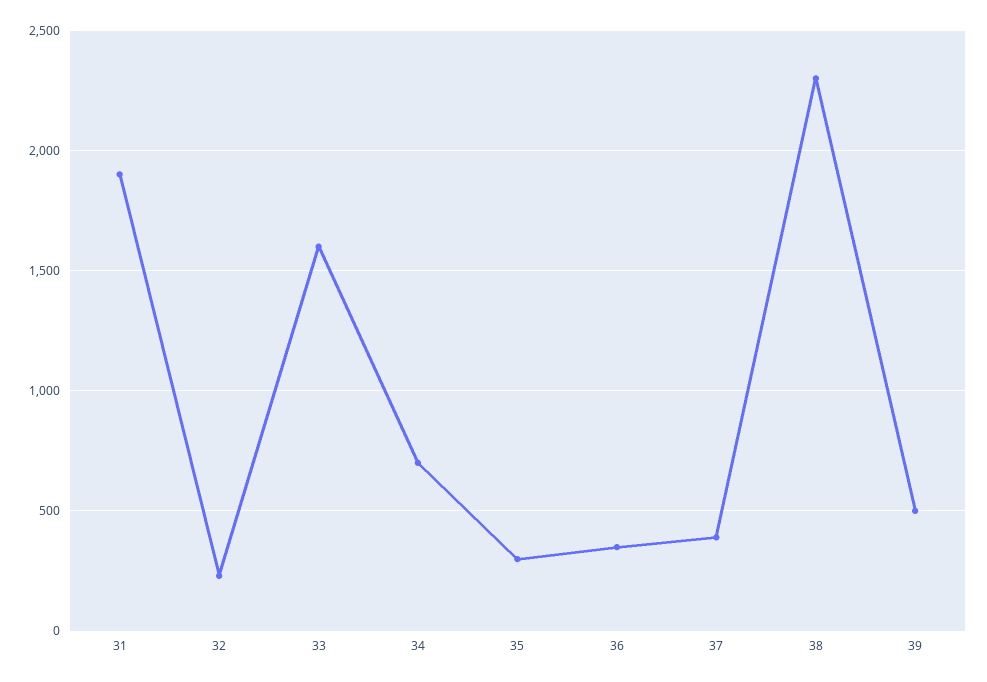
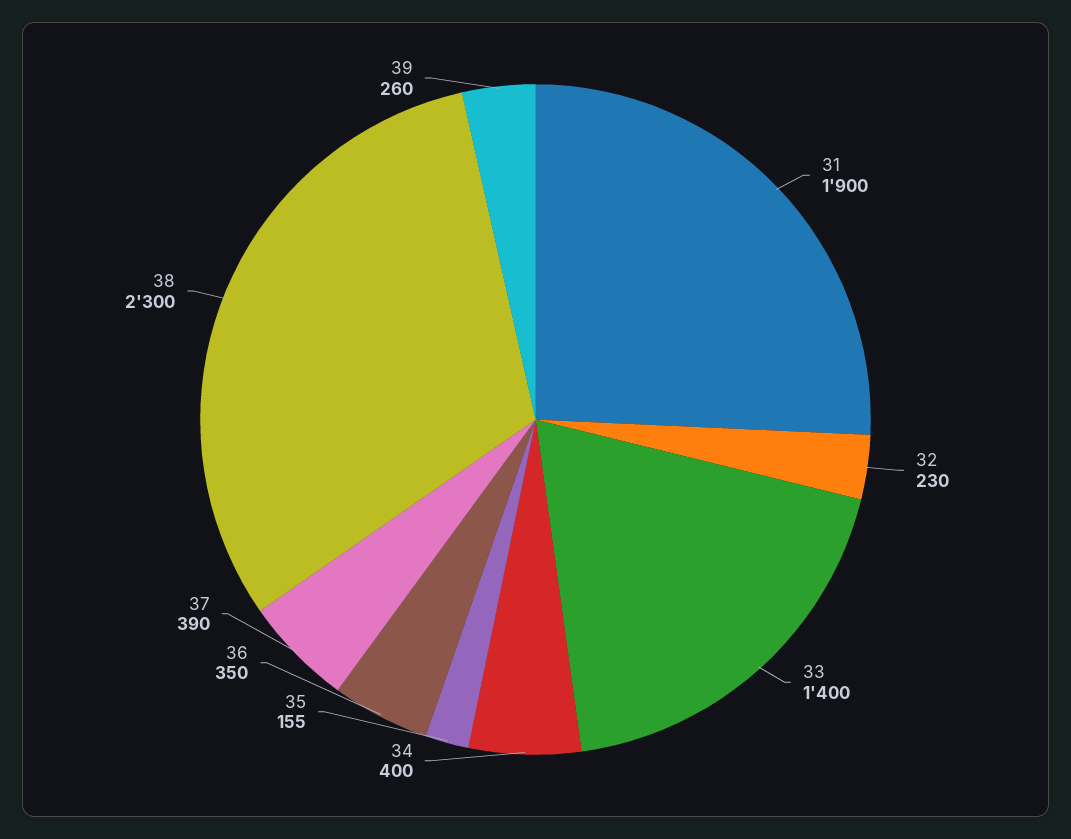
  {
    "31": 1900,
    "32": 230,
-   "33": 1600,
+   "33": 1400,
-   "34": 700,
+   "34": 400,
-   "35": 300,
+   "35": 155,
    "36": 350,
    "37": 390,
    "38": 2300,
-   "39": 500
+   "39": 260
  }

